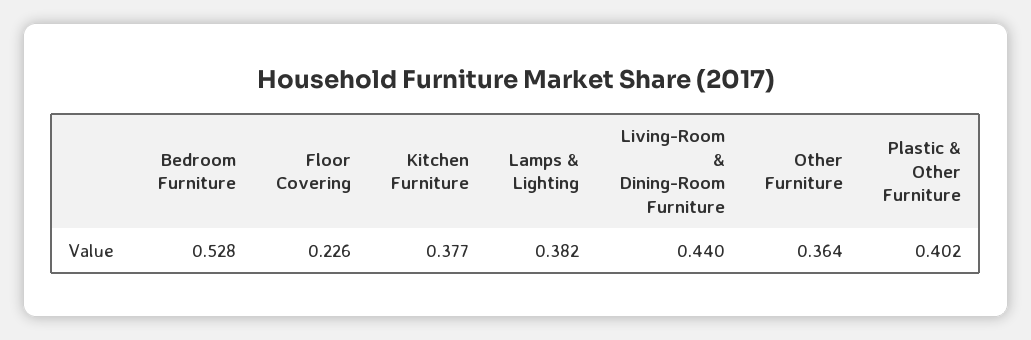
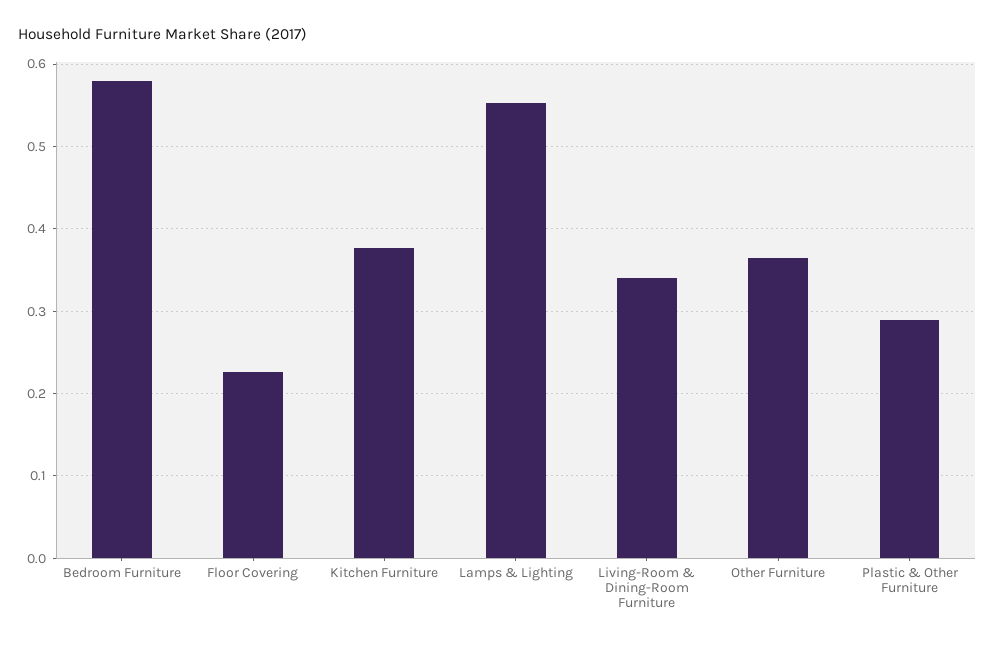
  {
-   "Bedroom Furniture": 0.528,
+   "Bedroom Furniture": 0.58,
    "Floor Covering": 0.226,
    "Kitchen Furniture": 0.377,
-   "Lamps & Lighting": 0.382,
+   "Lamps & Lighting": 0.55,
-   "Living-Room & Dining-Room Furniture": 0.44,
+   "Living-Room & Dining-Room Furniture": 0.34,
    "Other Furniture": 0.364,
-   "Plastic & Other Furniture": 0.402
+   "Plastic & Other Furniture": 0.29
  }

